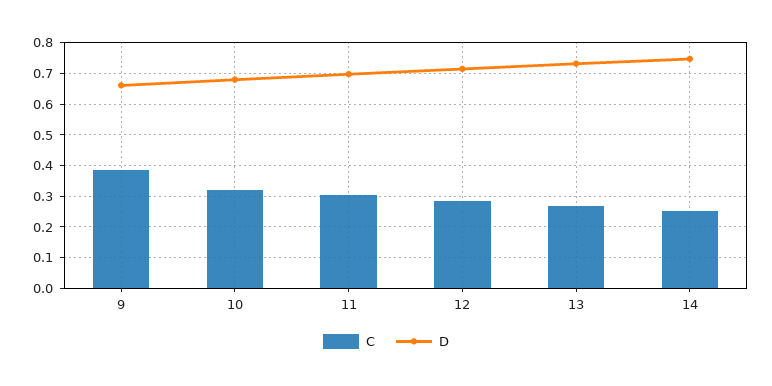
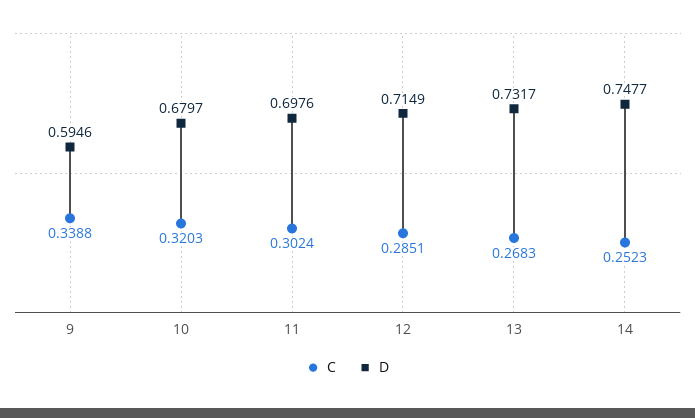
  {
    "C": {
-     "9": 0.38,
+     "9": 0.3388,
      "10": 0.3203,
      "11": 0.3024,
      "12": 0.2851,
      "13": 0.2683,
      "14": 0.2523
    },
    "D": {
-     "9": 0.66,
+     "9": 0.5946,
      "10": 0.6797,
      "11": 0.6976,
      "12": 0.7149,
      "13": 0.7317,
      "14": 0.7477
    }
  }

